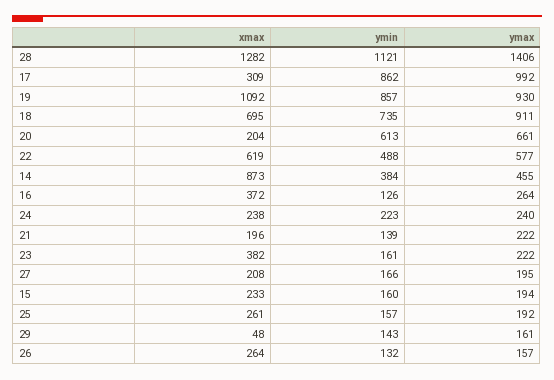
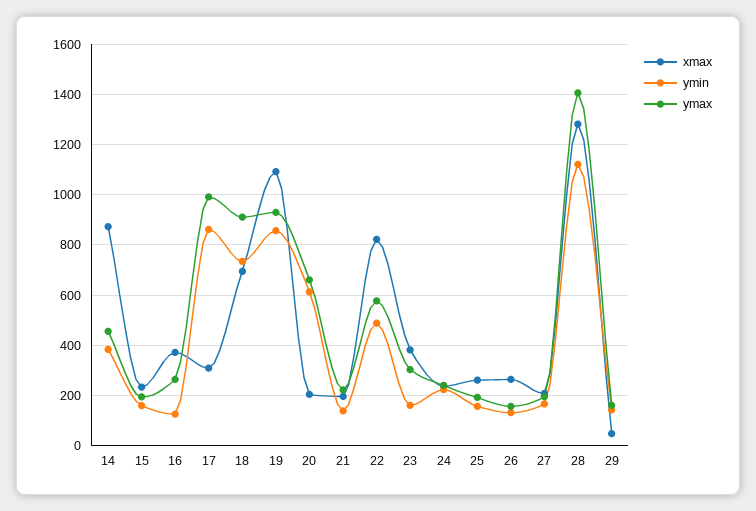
  {
    "xmax": {
      "28": 1282,
      "17": 309,
      "19": 1092,
      "18": 695,
      "20": 204,
-     "22": 619,
+     "22": 825,
      "14": 873,
      "16": 372,
      "24": 238,
      "21": 196,
      "23": 382,
      "27": 208,
      "15": 233,
      "25": 261,
      "29": 48,
      "26": 264
    },
    "ymin": {
      "28": 1121,
      "17": 862,
      "19": 857,
      "18": 735,
      "20": 613,
      "22": 488,
      "14": 384,
      "16": 126,
      "24": 223,
      "21": 139,
      "23": 161,
      "27": 166,
      "15": 160,
      "25": 157,
      "29": 143,
      "26": 132
    },
    "ymax": {
      "28": 1406,
      "17": 992,
      "19": 930,
      "18": 911,
      "20": 661,
      "22": 577,
      "14": 455,
      "16": 264,
      "24": 240,
      "21": 222,
-     "23": 222,
+     "23": 300,
      "27": 195,
      "15": 194,
      "25": 192,
      "29": 161,
      "26": 157
    }
  }

